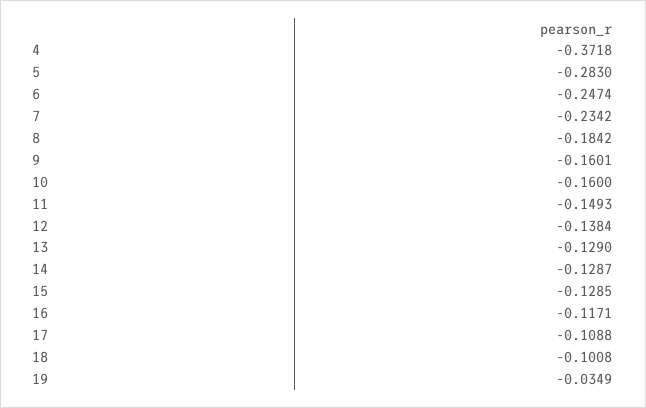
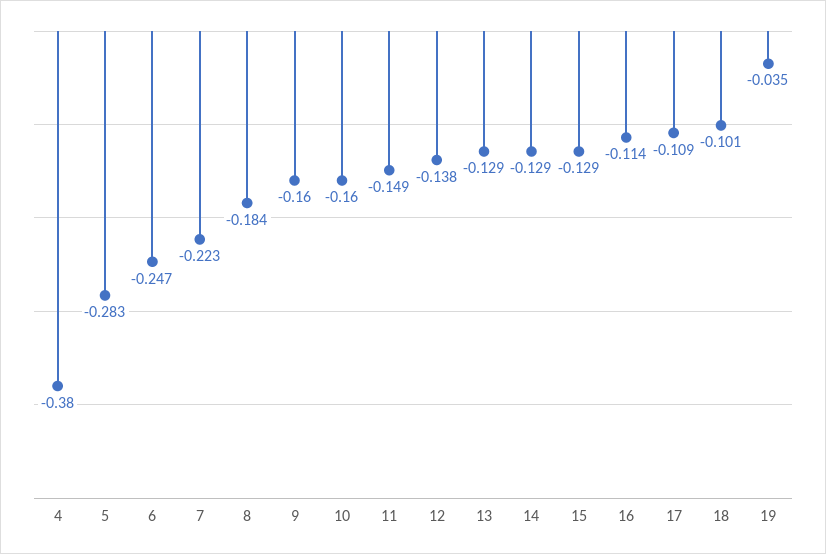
  {
-   "4": -0.3718,
+   "4": -0.38,
    "5": -0.283,
    "6": -0.2474,
-   "7": -0.2342,
+   "7": -0.223,
    "8": -0.1842,
    "9": -0.1601,
    "10": -0.16,
    "11": -0.1493,
    "12": -0.1384,
    "13": -0.129,
    "14": -0.1287,
    "15": -0.1285,
-   "16": -0.1171,
+   "16": -0.114,
    "17": -0.1088,
    "18": -0.1008,
    "19": -0.0349
  }

